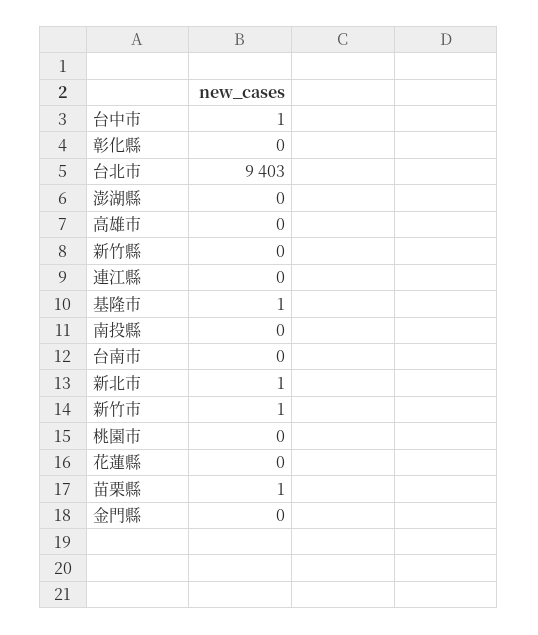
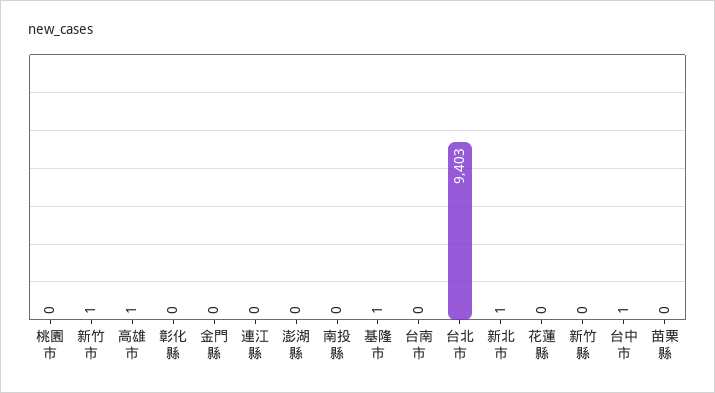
  {
    "台中市": 1,
    "彰化縣": 0,
    "台北市": 9403,
    "澎湖縣": 0,
-   "高雄市": 0,
+   "高雄市": 1,
    "新竹縣": 0,
    "連江縣": 0,
    "基隆市": 1,
    "南投縣": 0,
    "台南市": 0,
    "新北市": 1,
    "新竹市": 1,
    "桃園市": 0,
    "花蓮縣": 0,
-   "苗栗縣": 1,
+   "苗栗縣": 0,
    "金門縣": 0
  }

